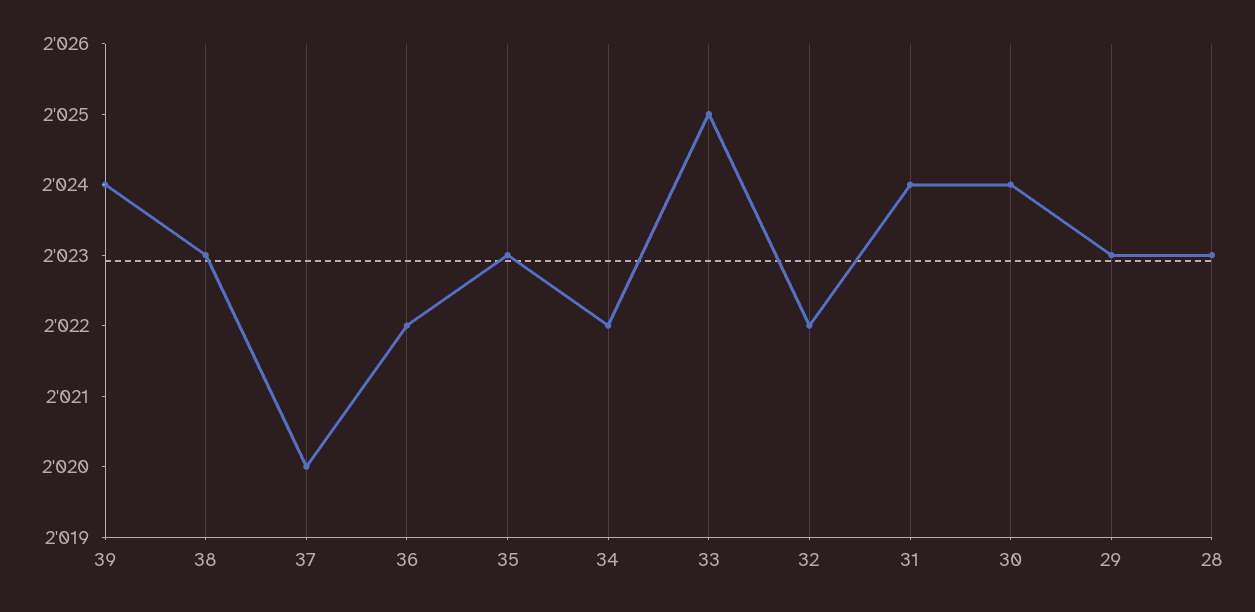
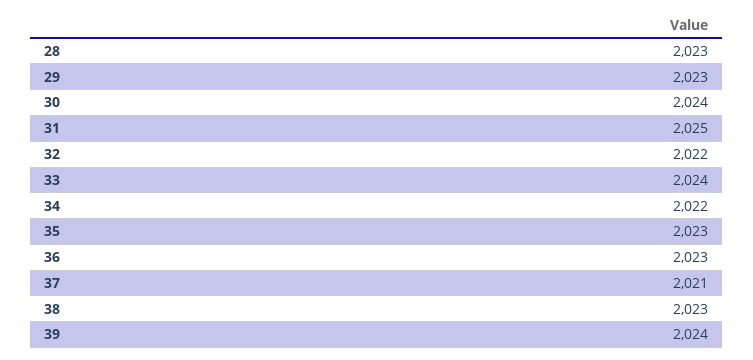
  {
    "39": 2024,
    "38": 2023,
-   "37": 2020,
+   "37": 2021,
-   "36": 2022,
+   "36": 2023,
    "35": 2023,
    "34": 2022,
-   "33": 2025,
+   "33": 2024,
    "32": 2022,
-   "31": 2024,
+   "31": 2025,
    "30": 2024,
    "29": 2023,
    "28": 2023
  }

